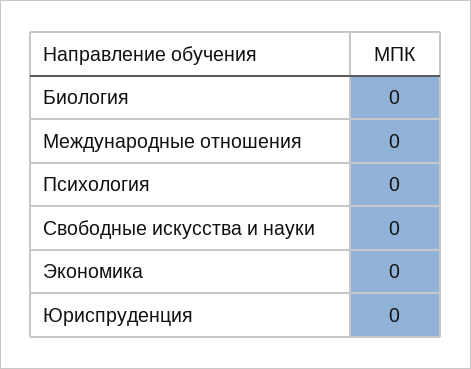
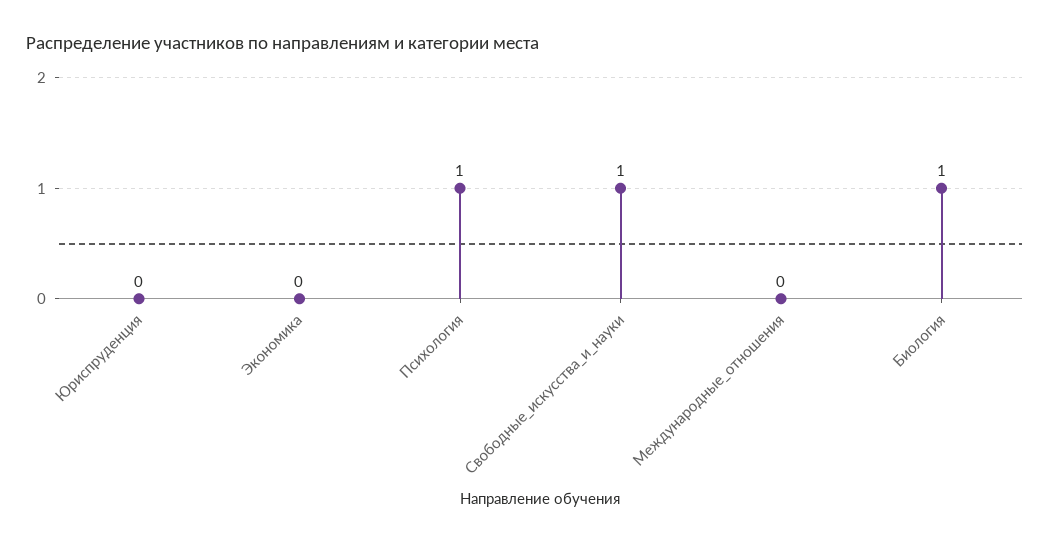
  {
-   "Биология": 0,
+   "Биология": 1,
    "Международные отношения": 0,
-   "Психология": 0,
+   "Психология": 1,
-   "Свободные искусства и науки": 0,
+   "Свободные искусства и науки": 1,
    "Экономика": 0,
    "Юриспруденция": 0
  }

